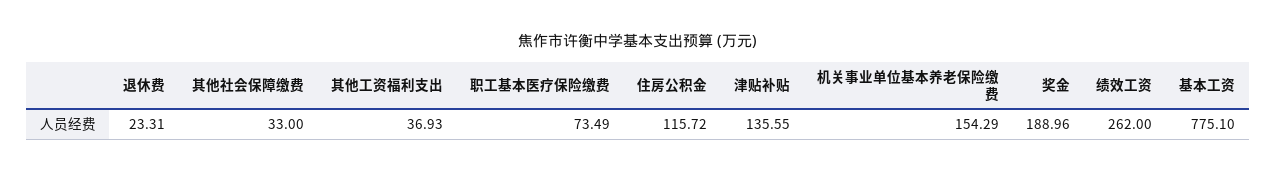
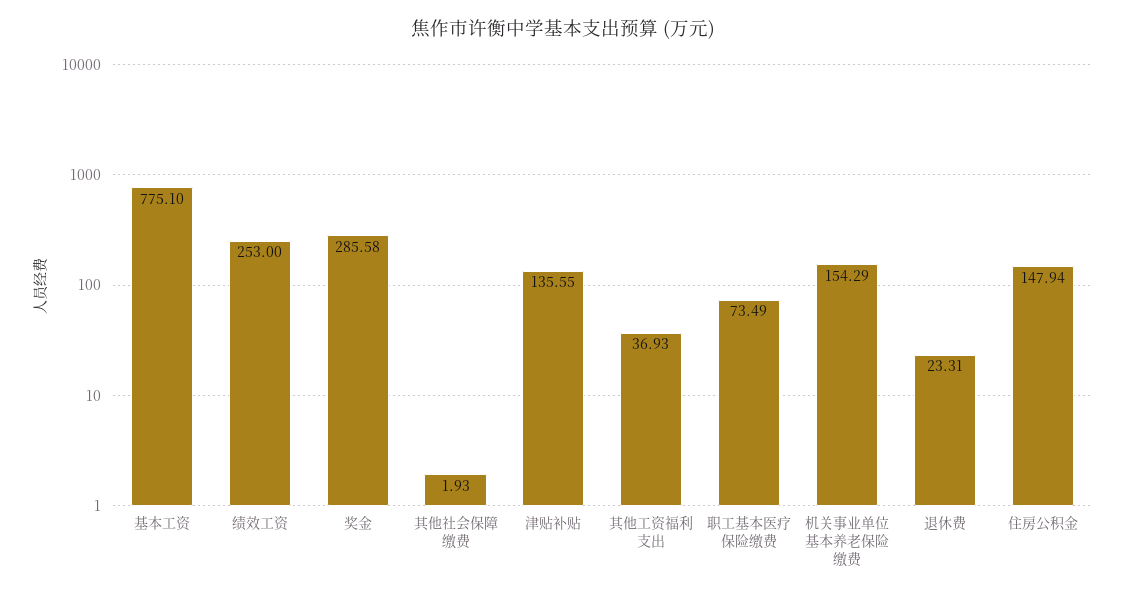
  {
    "退休费": 23.31,
-   "其他社会保障缴费": 33,
+   "其他社会保障缴费": 1.93,
    "其他工资福利支出": 36.93,
    "职工基本医疗保险缴费": 73.49,
-   "住房公积金": 115.72,
+   "住房公积金": 147.94,
    "津贴补贴": 135.55,
    "机关事业单位基本养老保险缴费": 154.29,
-   "奖金": 188.96,
+   "奖金": 285.58,
-   "绩效工资": 262,
+   "绩效工资": 253,
    "基本工资": 775.1
  }

